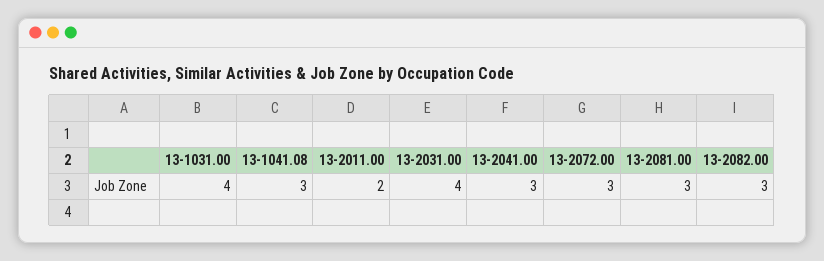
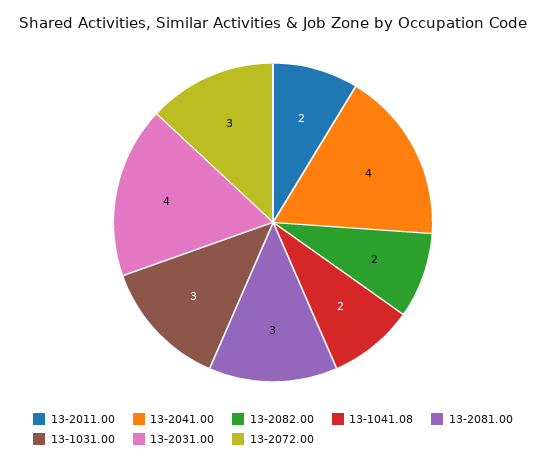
  {
-   "13-1031.00": 4,
+   "13-1031.00": 3,
-   "13-1041.08": 3,
+   "13-1041.08": 2,
    "13-2011.00": 2,
    "13-2031.00": 4,
-   "13-2041.00": 3,
+   "13-2041.00": 4,
    "13-2072.00": 3,
    "13-2081.00": 3,
-   "13-2082.00": 3
+   "13-2082.00": 2
  }

